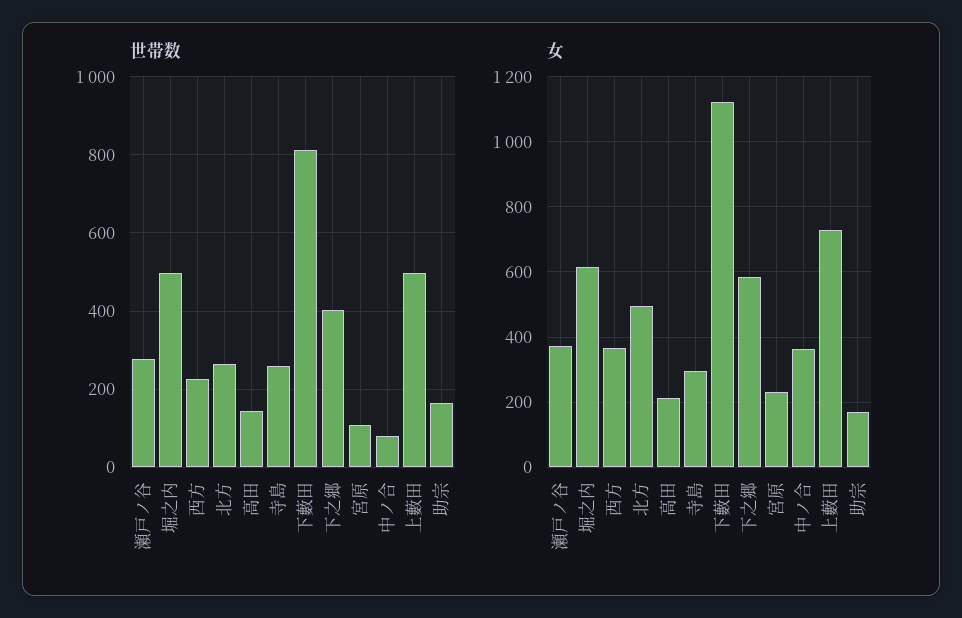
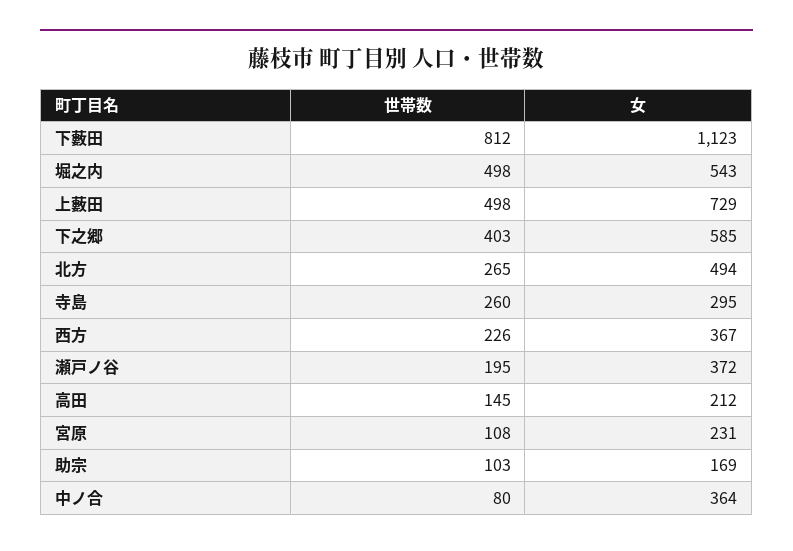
  {
    "世帯数": {
-     "瀬戸ノ谷": 280,
+     "瀬戸ノ谷": 195,
      "堀之内": 498,
      "西方": 226,
      "北方": 265,
      "高田": 145,
      "寺島": 260,
      "下藪田": 812,
      "下之郷": 403,
      "宮原": 108,
      "中ノ合": 80,
      "上藪田": 498,
-     "助宗": 160
+     "助宗": 103
    },
    "女": {
      "瀬戸ノ谷": 372,
-     "堀之内": 620,
+     "堀之内": 543,
      "西方": 367,
      "北方": 494,
      "高田": 212,
      "寺島": 295,
      "下藪田": 1123,
      "下之郷": 585,
      "宮原": 231,
      "中ノ合": 364,
      "上藪田": 729,
      "助宗": 169
    }
  }

